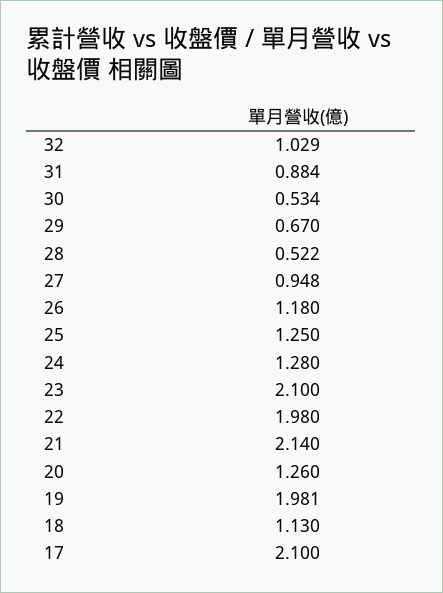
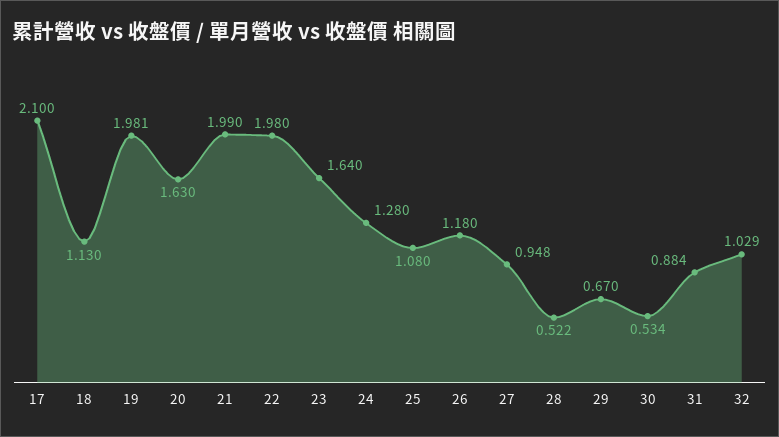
  {
    "32": 1.029,
    "31": 0.884,
    "30": 0.534,
    "29": 0.67,
    "28": 0.522,
    "27": 0.948,
    "26": 1.18,
-   "25": 1.25,
+   "25": 1.08,
    "24": 1.28,
-   "23": 2.1,
+   "23": 1.64,
    "22": 1.98,
-   "21": 2.14,
+   "21": 1.99,
-   "20": 1.26,
+   "20": 1.63,
    "19": 1.981,
    "18": 1.13,
    "17": 2.1
  }

